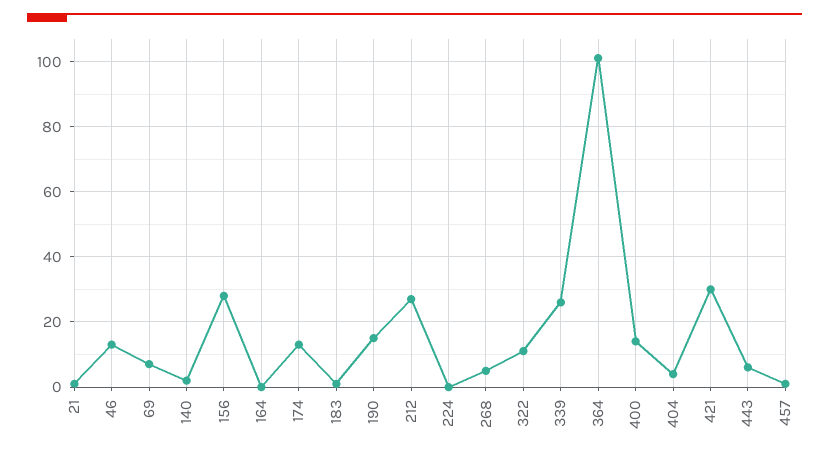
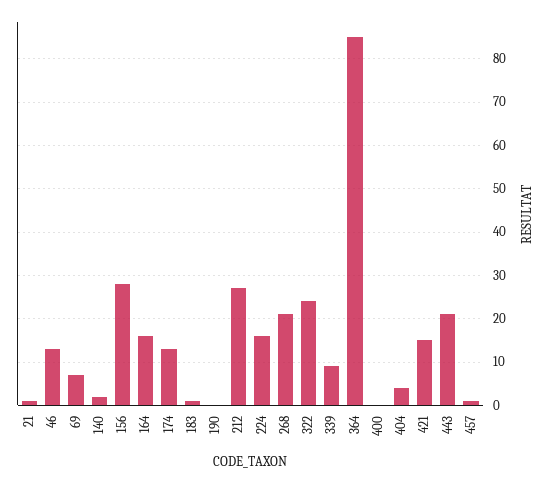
  {
    "21": 0,
    "46": 15,
    "69": 5,
    "140": 0,
    "156": 30,
-   "164": 0,
+   "164": 15,
    "174": 15,
    "183": 0,
-   "190": 15,
+   "190": 0,
    "212": 25,
-   "224": 0,
+   "224": 15,
-   "268": 5,
+   "268": 20,
-   "322": 10,
+   "322": 25,
-   "339": 25,
+   "339": 10,
-   "364": 100,
+   "364": 85,
-   "400": 15,
+   "400": 0,
    "404": 5,
-   "421": 30,
+   "421": 15,
-   "443": 5,
+   "443": 20,
    "457": 0
  }

